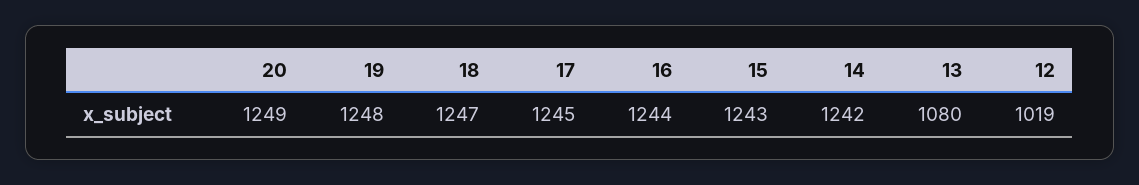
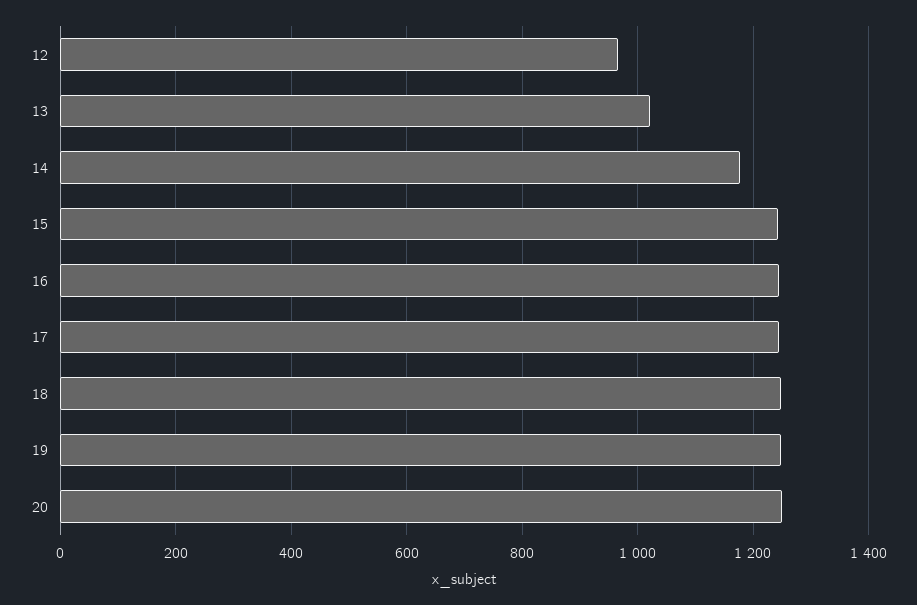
  {
    "20": 1249,
    "19": 1248,
    "18": 1247,
    "17": 1245,
    "16": 1244,
    "15": 1243,
-   "14": 1242,
+   "14": 1180,
-   "13": 1080,
+   "13": 1020,
-   "12": 1019
+   "12": 960
  }

